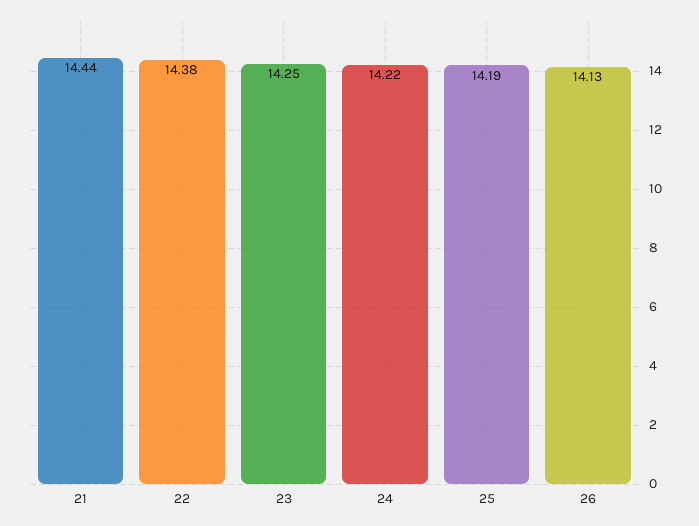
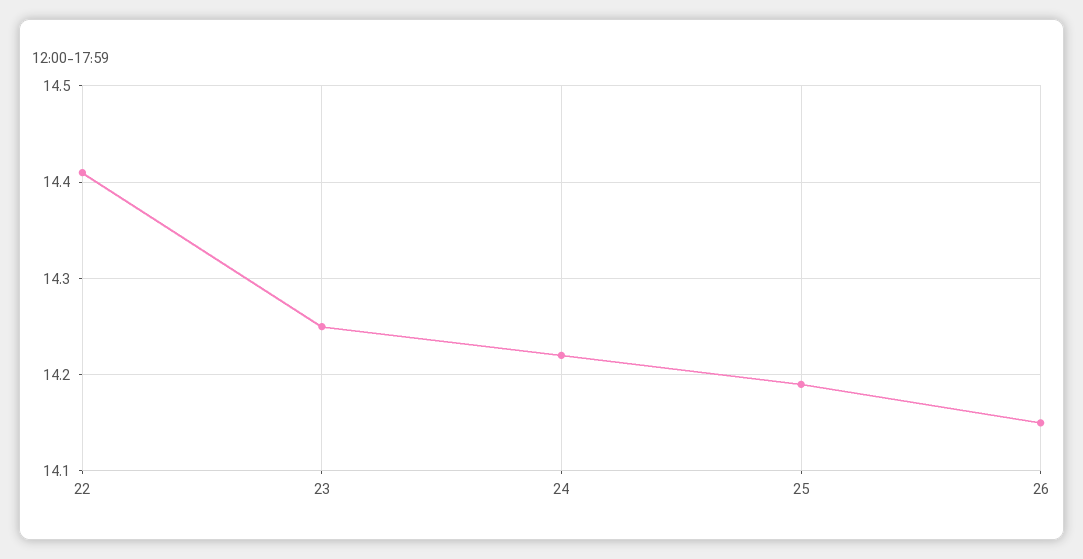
  {
-   "21": 14.44,
-   "22": 14.38,
+   "22": 14.41,
    "23": 14.25,
    "24": 14.22,
    "25": 14.19,
-   "26": 14.13
+   "26": 14.15
  }

